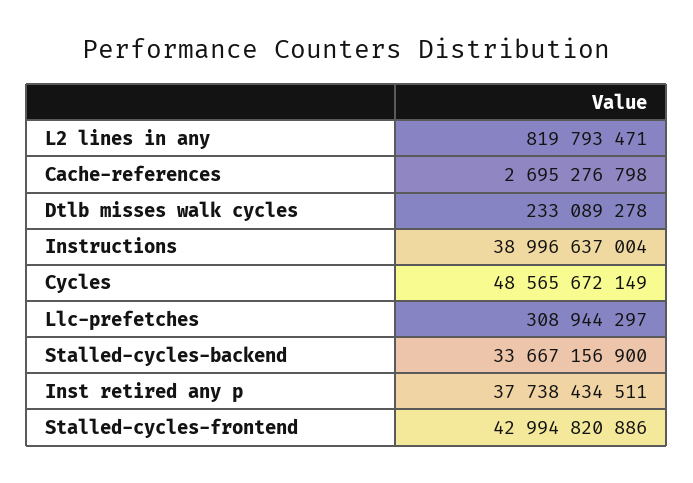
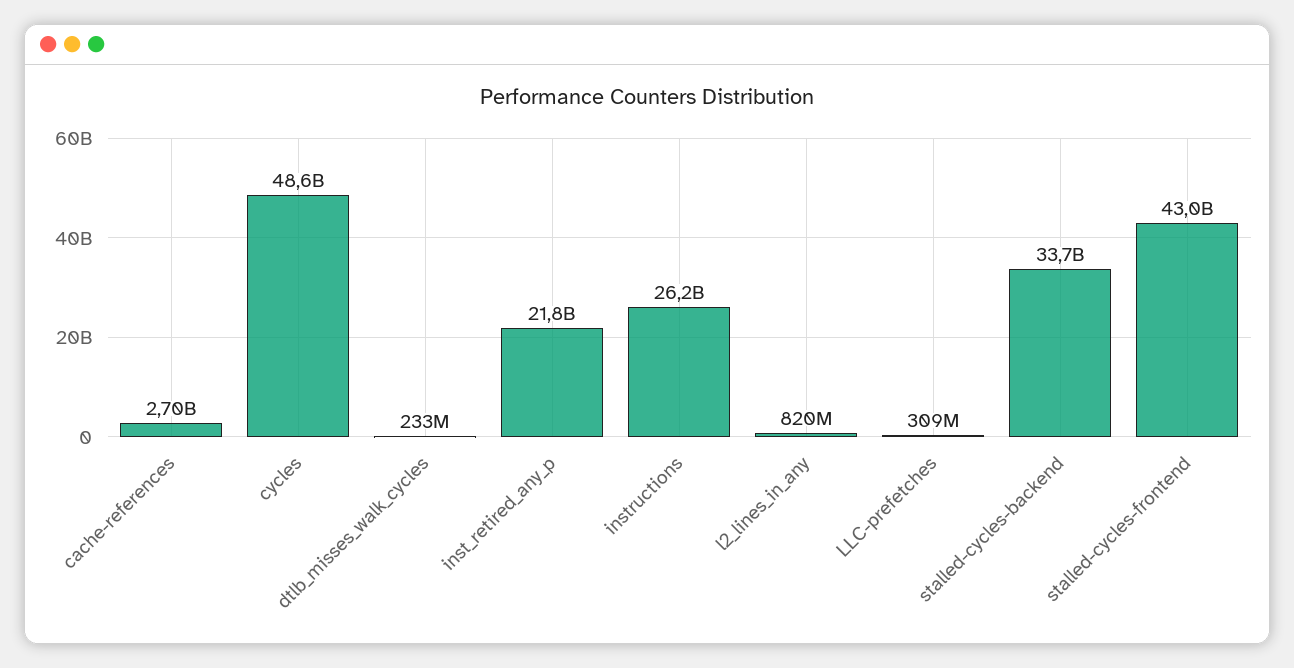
  {
    "L2 lines in any": 819793471,
    "Cache-references": 2695276798,
    "Dtlb misses walk cycles": 233089278,
-   "Instructions": 38996637004,
+   "Instructions": 26200000000,
    "Cycles": 48565672149,
    "Llc-prefetches": 308944297,
    "Stalled-cycles-backend": 33667156900,
-   "Inst retired any p": 37738434511,
+   "Inst retired any p": 21800000000,
    "Stalled-cycles-frontend": 42994820886
  }

